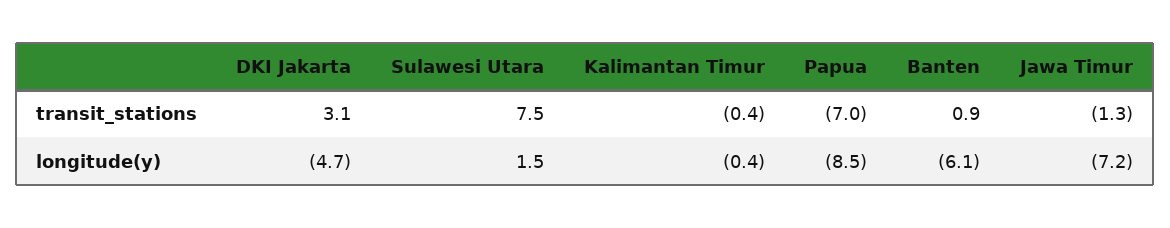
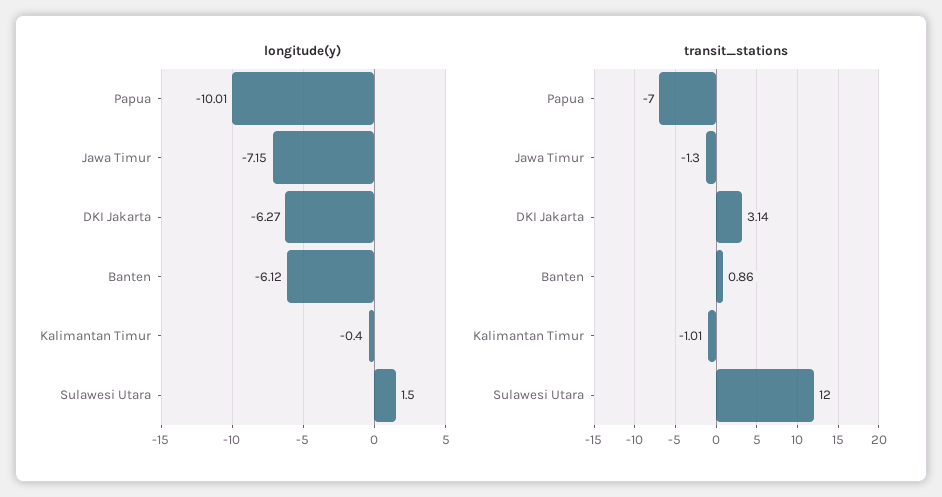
  {
    "transit_stations": {
      "DKI Jakarta": 3.14,
-     "Sulawesi Utara": 7.5,
+     "Sulawesi Utara": 12,
-     "Kalimantan Timur": -0.4,
+     "Kalimantan Timur": -1.01,
      "Papua": -7,
      "Banten": 0.86,
      "Jawa Timur": -1.3
    },
    "longitude(y)": {
-     "DKI Jakarta": -4.7,
+     "DKI Jakarta": -6.27,
      "Sulawesi Utara": 1.5,
      "Kalimantan Timur": -0.4,
-     "Papua": -8.5,
+     "Papua": -10.01,
      "Banten": -6.12,
      "Jawa Timur": -7.15
    }
  }

